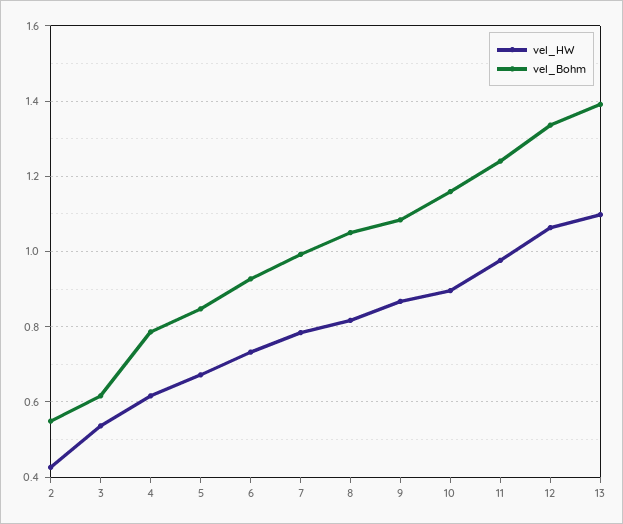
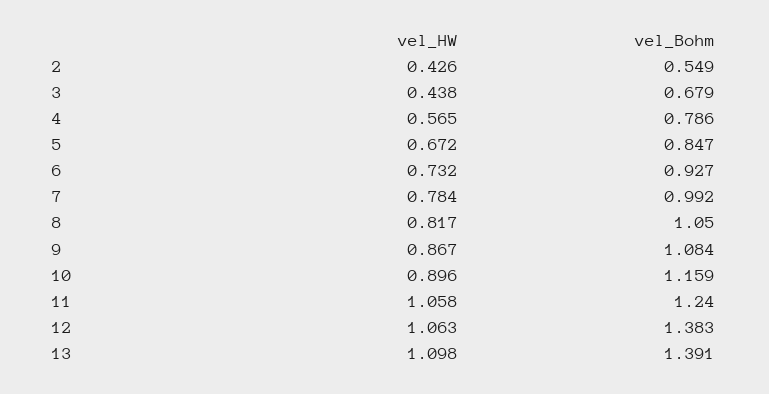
  {
    "vel_HW": {
      "2": 0.426,
-     "3": 0.54,
+     "3": 0.438,
-     "4": 0.62,
+     "4": 0.565,
      "5": 0.672,
      "6": 0.732,
      "7": 0.784,
      "8": 0.817,
      "9": 0.867,
      "10": 0.896,
-     "11": 0.98,
+     "11": 1.058,
      "12": 1.063,
      "13": 1.098
    },
    "vel_Bohm": {
      "2": 0.549,
-     "3": 0.62,
+     "3": 0.679,
      "4": 0.786,
      "5": 0.847,
      "6": 0.927,
      "7": 0.992,
      "8": 1.05,
      "9": 1.084,
      "10": 1.159,
      "11": 1.24,
-     "12": 1.34,
+     "12": 1.383,
      "13": 1.391
    }
  }

